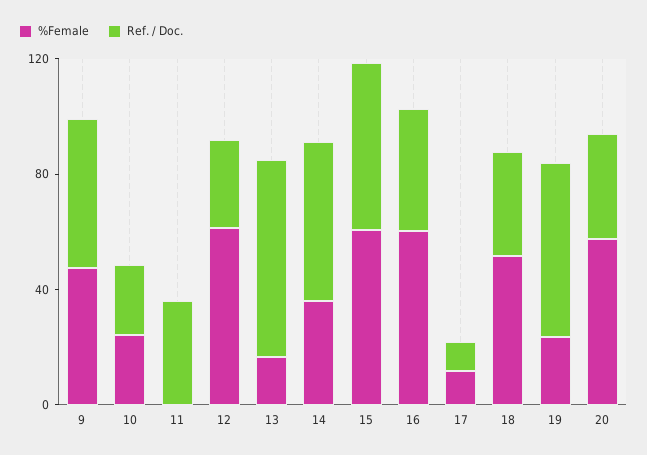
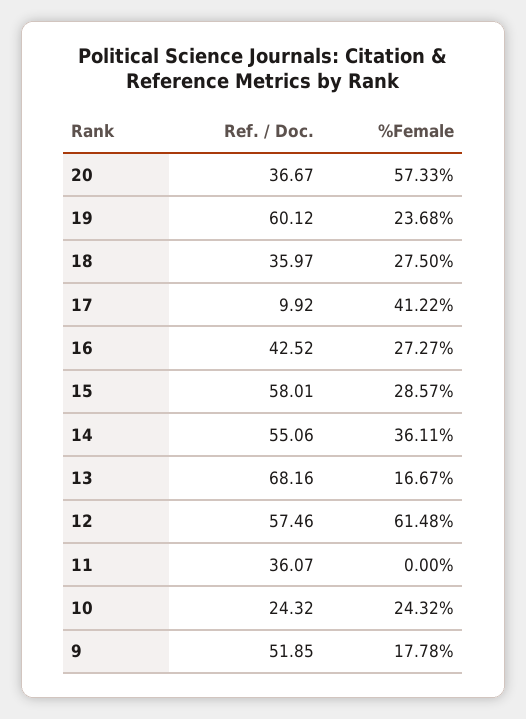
  {
    "%Female": {
-     "9": 50,
+     "9": 17.78,
      "10": 24.32,
      "11": 0,
      "12": 61.48,
      "13": 16.67,
      "14": 36.11,
-     "15": 60,
+     "15": 28.57,
-     "16": 60,
+     "16": 27.27,
-     "17": 10,
+     "17": 41.22,
-     "18": 50,
+     "18": 27.5,
      "19": 23.68,
      "20": 57.33
    },
    "Ref. / Doc.": {
      "9": 51.85,
      "10": 24.32,
      "11": 36.07,
-     "12": 30,
+     "12": 57.46,
      "13": 68.16,
      "14": 55.06,
      "15": 58.01,
      "16": 42.52,
      "17": 9.92,
      "18": 35.97,
      "19": 60.12,
      "20": 36.67
    }
  }

